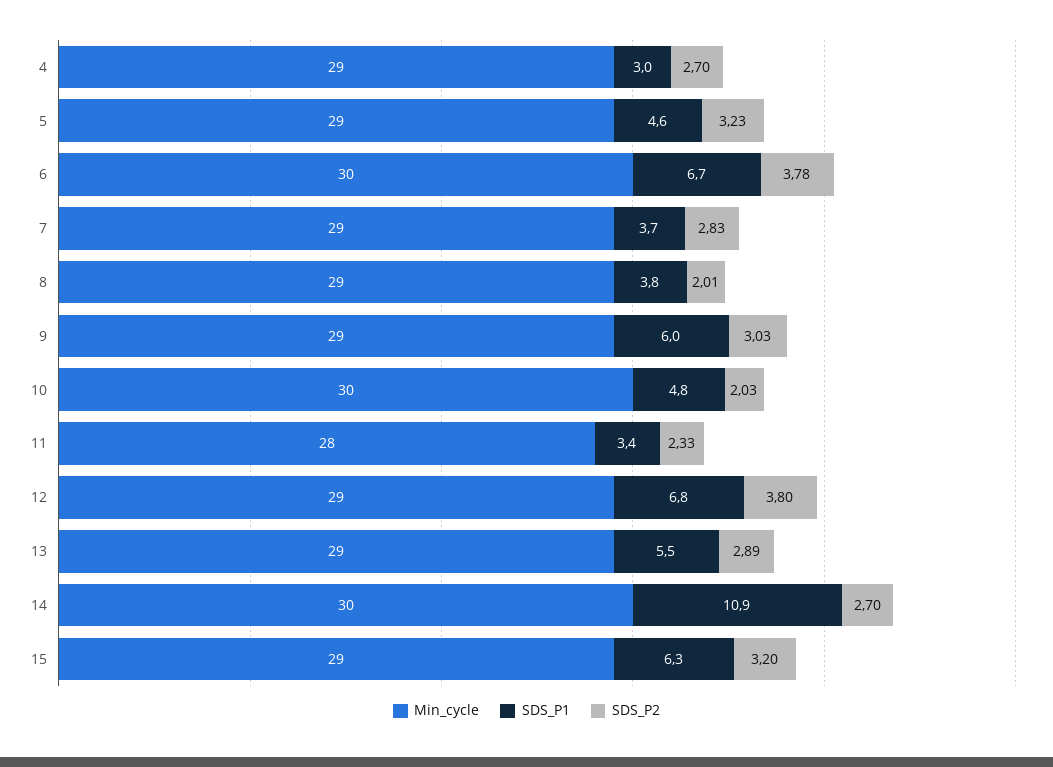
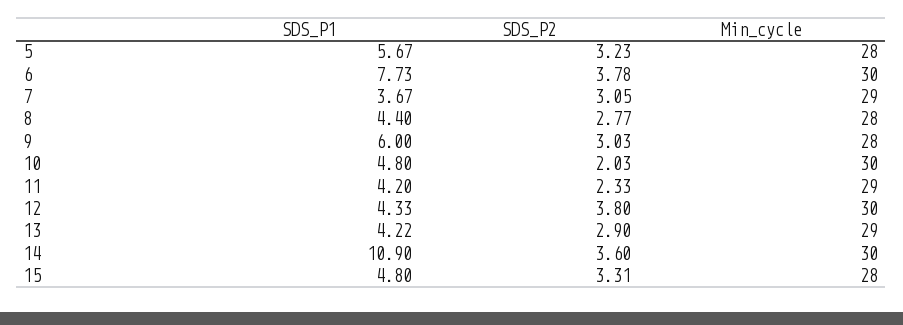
  {
    "Min_cycle": {
-     "4": 29,
-     "5": 29,
+     "5": 28,
      "6": 30,
      "7": 29,
-     "8": 29,
+     "8": 28,
-     "9": 29,
+     "9": 28,
      "10": 30,
-     "11": 28,
+     "11": 29,
-     "12": 29,
+     "12": 30,
      "13": 29,
      "14": 30,
-     "15": 29
+     "15": 28
    },
    "SDS_P1": {
-     "4": 3,
-     "5": 4.6,
+     "5": 5.67,
-     "6": 6.7,
+     "6": 7.73,
      "7": 3.67,
-     "8": 3.8,
+     "8": 4.4,
      "9": 6,
      "10": 4.8,
-     "11": 3.4,
+     "11": 4.2,
-     "12": 6.8,
+     "12": 4.33,
-     "13": 5.5,
+     "13": 4.22,
      "14": 10.9,
-     "15": 6.3
+     "15": 4.8
    },
    "SDS_P2": {
-     "4": 2.7,
      "5": 3.23,
      "6": 3.78,
-     "7": 2.83,
+     "7": 3.05,
-     "8": 2.01,
+     "8": 2.77,
      "9": 3.03,
      "10": 2.03,
      "11": 2.33,
      "12": 3.8,
-     "13": 2.89,
+     "13": 2.9,
-     "14": 2.7,
+     "14": 3.6,
-     "15": 3.2
+     "15": 3.31
    }
  }

